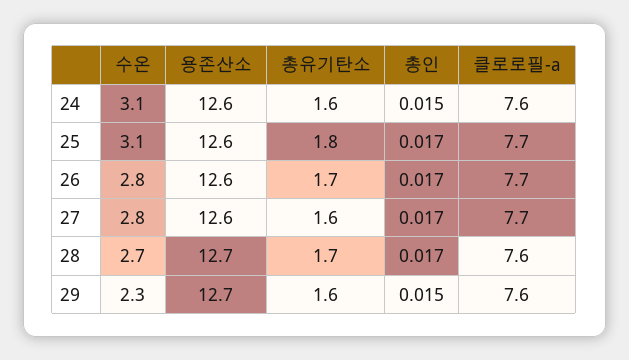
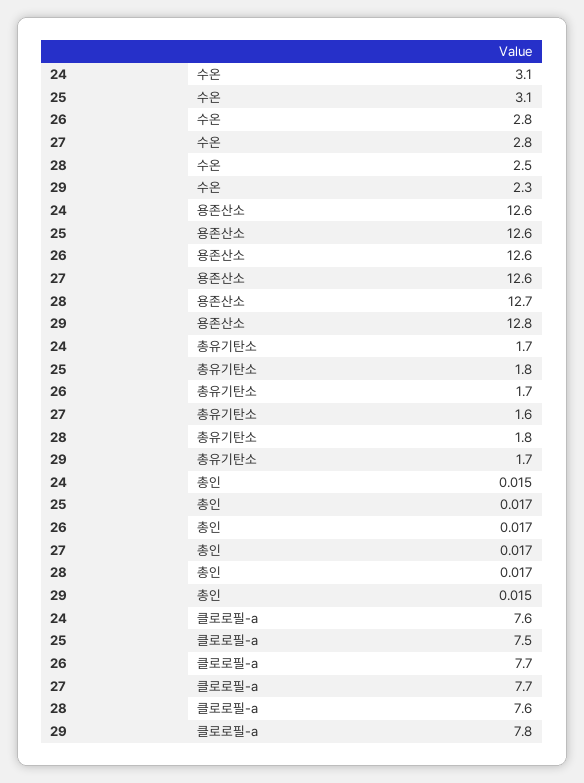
  {
    "수온": {
      "24": 3.1,
      "25": 3.1,
      "26": 2.8,
      "27": 2.8,
-     "28": 2.7,
+     "28": 2.5,
      "29": 2.3
    },
    "용존산소": {
      "24": 12.6,
      "25": 12.6,
      "26": 12.6,
      "27": 12.6,
      "28": 12.7,
-     "29": 12.7
+     "29": 12.8
    },
    "총유기탄소": {
-     "24": 1.6,
+     "24": 1.7,
      "25": 1.8,
      "26": 1.7,
      "27": 1.6,
-     "28": 1.7,
+     "28": 1.8,
-     "29": 1.6
+     "29": 1.7
    },
    "총인": {
      "24": 0.015,
      "25": 0.017,
      "26": 0.017,
      "27": 0.017,
      "28": 0.017,
      "29": 0.015
    },
    "클로로필-a": {
      "24": 7.6,
-     "25": 7.7,
+     "25": 7.5,
      "26": 7.7,
      "27": 7.7,
      "28": 7.6,
-     "29": 7.6
+     "29": 7.8
    }
  }

